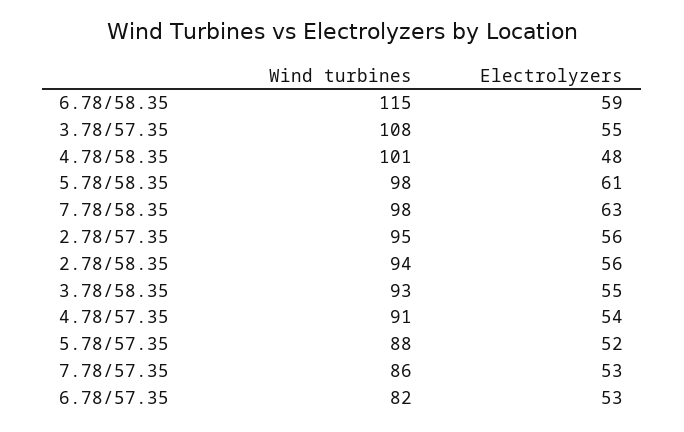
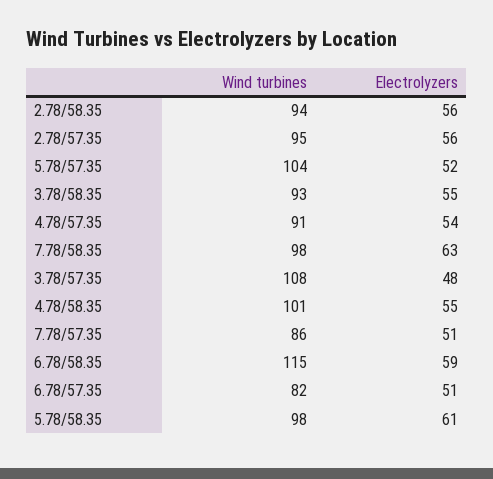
  {
    "Wind turbines": {
      "6.78/58.35": 115,
      "3.78/57.35": 108,
      "4.78/58.35": 101,
      "5.78/58.35": 98,
      "7.78/58.35": 98,
      "2.78/57.35": 95,
      "2.78/58.35": 94,
      "3.78/58.35": 93,
      "4.78/57.35": 91,
-     "5.78/57.35": 88,
+     "5.78/57.35": 104,
      "7.78/57.35": 86,
      "6.78/57.35": 82
    },
    "Electrolyzers": {
      "6.78/58.35": 59,
-     "3.78/57.35": 55,
+     "3.78/57.35": 48,
-     "4.78/58.35": 48,
+     "4.78/58.35": 55,
      "5.78/58.35": 61,
      "7.78/58.35": 63,
      "2.78/57.35": 56,
      "2.78/58.35": 56,
      "3.78/58.35": 55,
      "4.78/57.35": 54,
      "5.78/57.35": 52,
-     "7.78/57.35": 53,
+     "7.78/57.35": 51,
-     "6.78/57.35": 53
+     "6.78/57.35": 51
    }
  }

